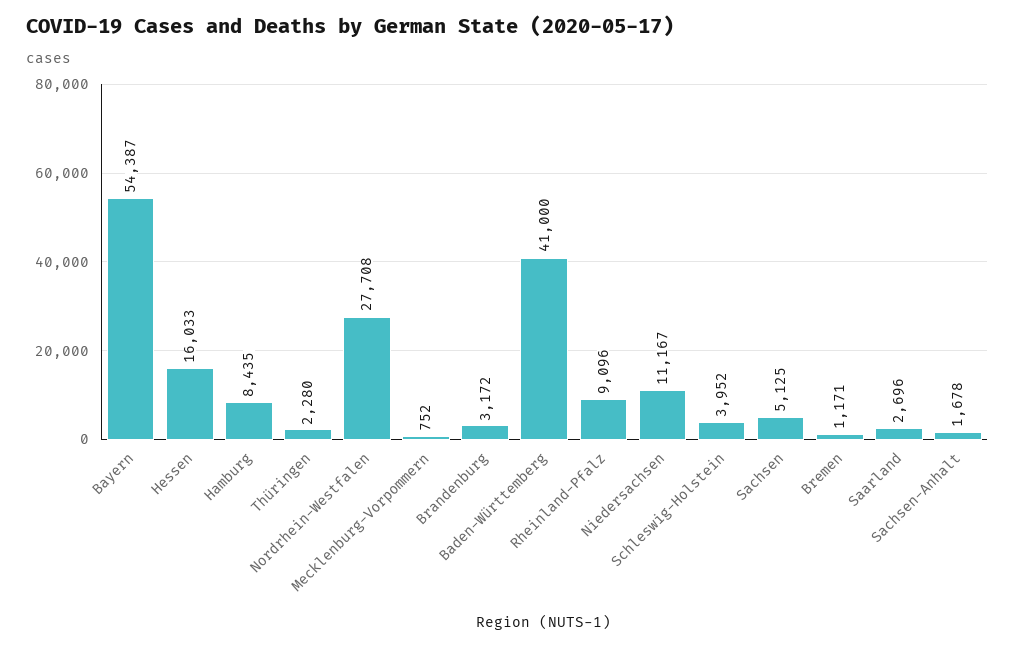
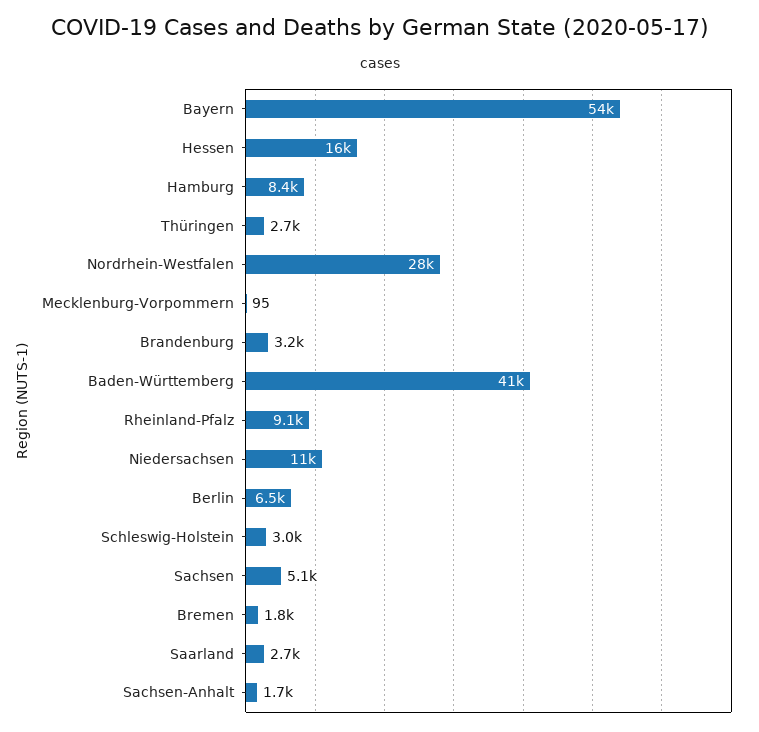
  {
    "Bayern": 54387,
    "Hessen": 16033,
    "Hamburg": 8435,
-   "Thüringen": 2280,
+   "Thüringen": 2700,
    "Nordrhein-Westfalen": 27708,
-   "Mecklenburg-Vorpommern": 752,
+   "Mecklenburg-Vorpommern": 95,
    "Brandenburg": 3172,
    "Baden-Württemberg": 41000,
    "Rheinland-Pfalz": 9096,
    "Niedersachsen": 11167,
-   "Schleswig-Holstein": 3952,
+   "Schleswig-Holstein": 3000,
    "Sachsen": 5125,
-   "Bremen": 1171,
+   "Bremen": 1800,
    "Saarland": 2696,
-   "Sachsen-Anhalt": 1678
+   "Sachsen-Anhalt": 1678,
+   "Berlin": 6500
  }

